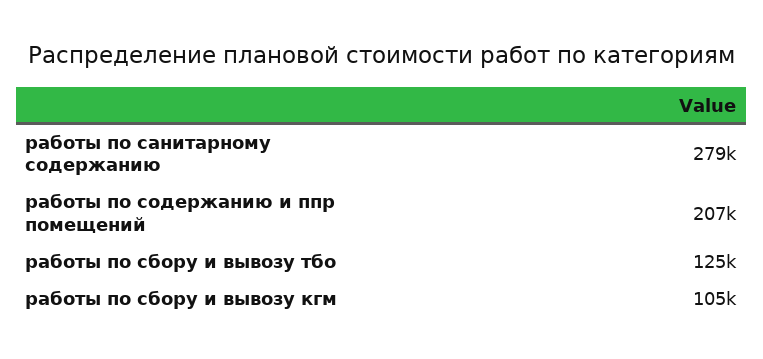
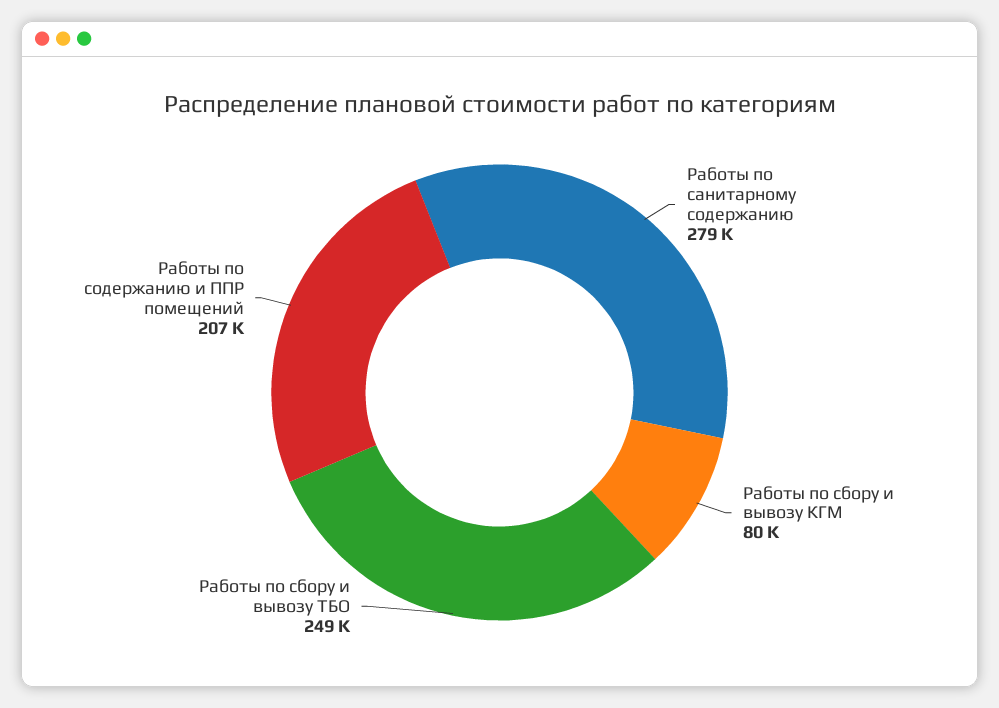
  {
    "работы по санитарному содержанию": 279000,
    "работы по содержанию и ппр помещений": 207000,
-   "работы по сбору и вывозу тбо": 125000,
+   "работы по сбору и вывозу тбо": 249000,
-   "работы по сбору и вывозу кгм": 105000
+   "работы по сбору и вывозу кгм": 80000
  }

